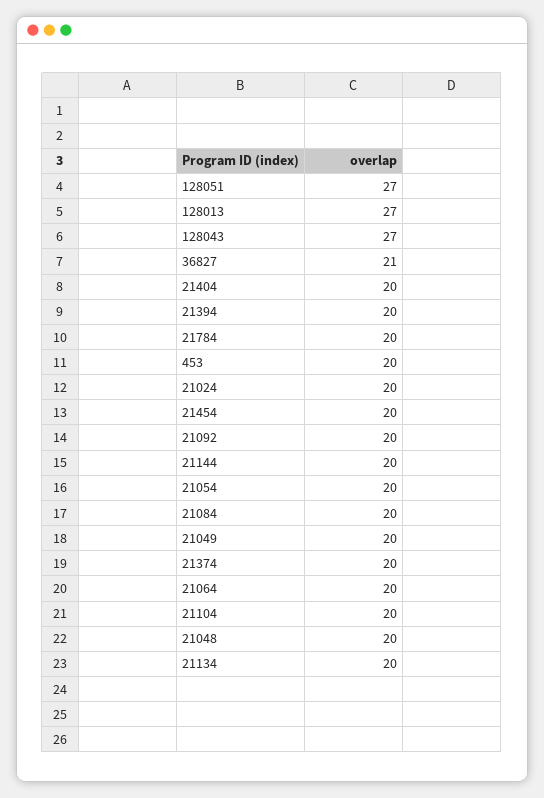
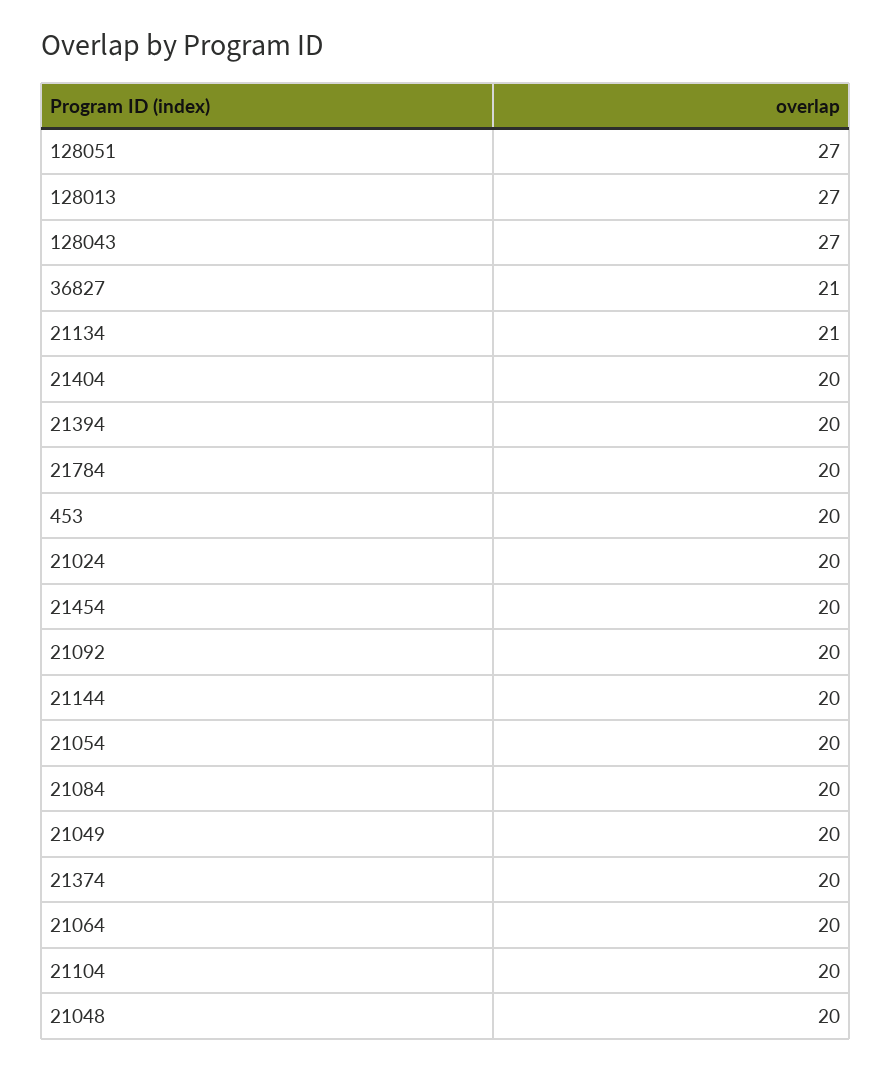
  {
    "128051": 27,
    "128013": 27,
    "128043": 27,
    "36827": 21,
    "21404": 20,
    "21394": 20,
    "21784": 20,
    "453": 20,
    "21024": 20,
    "21454": 20,
    "21092": 20,
    "21144": 20,
    "21054": 20,
    "21084": 20,
    "21049": 20,
    "21374": 20,
    "21064": 20,
    "21104": 20,
    "21048": 20,
-   "21134": 20
+   "21134": 21
  }

